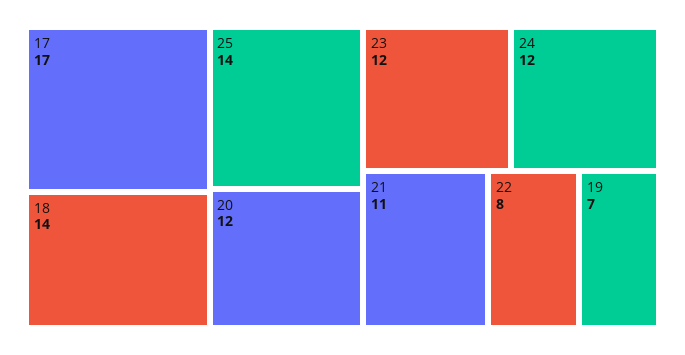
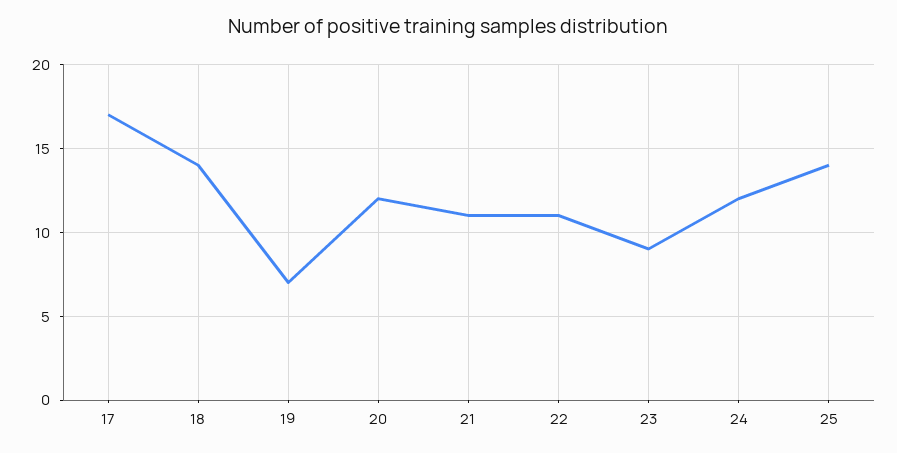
  {
    "17": 17,
    "18": 14,
    "25": 14,
    "20": 12,
-   "23": 12,
+   "23": 9,
    "24": 12,
    "21": 11,
-   "22": 8,
+   "22": 11,
    "19": 7
  }

